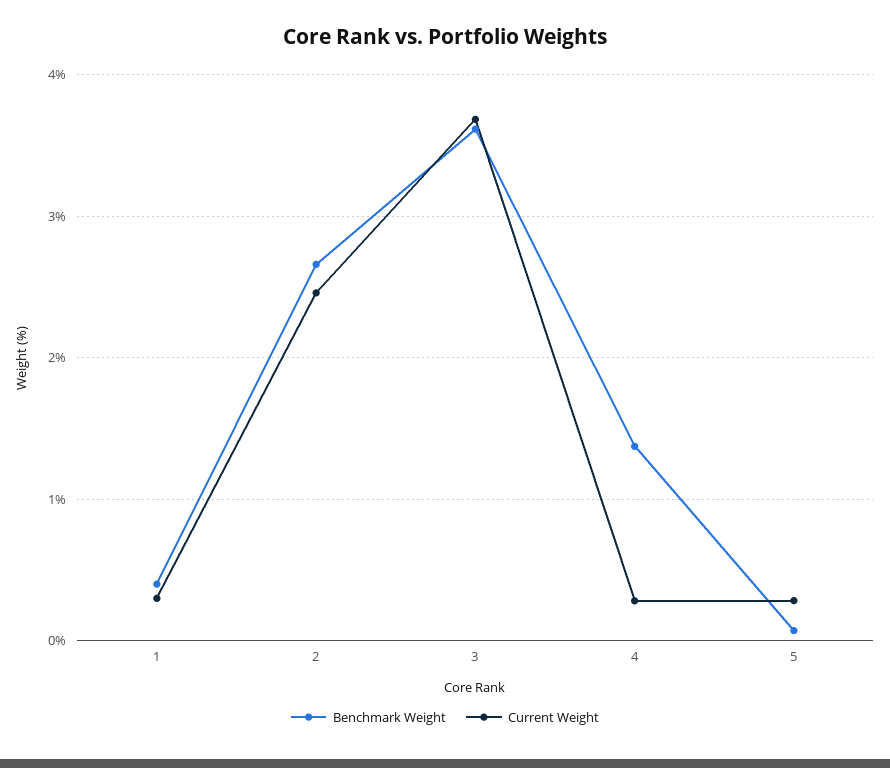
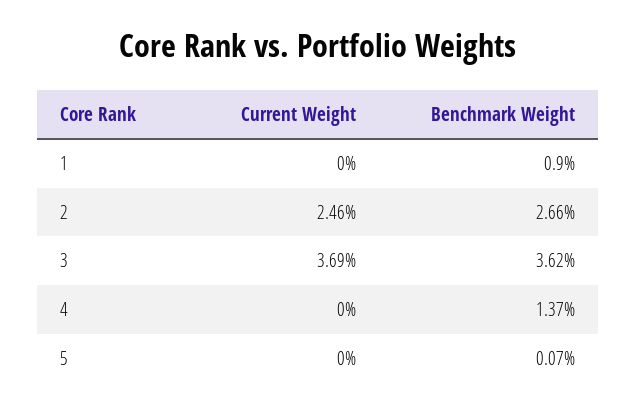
  {
    "Benchmark Weight": {
-     "1": 0.4,
+     "1": 0.9,
      "2": 2.66,
      "3": 3.62,
      "4": 1.37,
      "5": 0.07
    },
    "Current Weight": {
-     "1": 0.3,
+     "1": 0,
      "2": 2.46,
      "3": 3.69,
-     "4": 0.3,
+     "4": 0,
-     "5": 0.3
+     "5": 0
    }
  }

